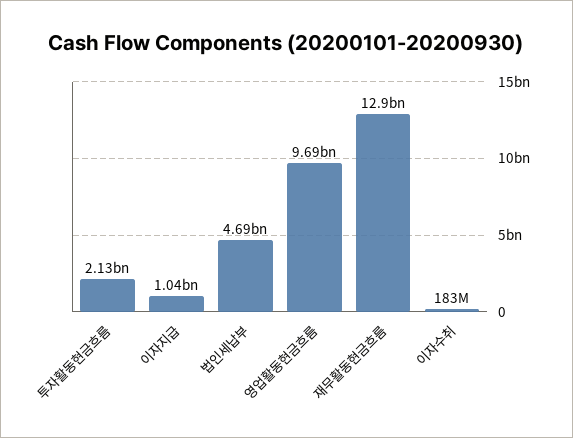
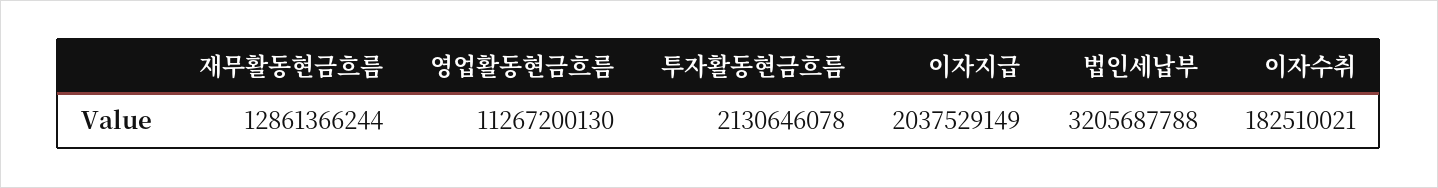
  {
    "투자활동현금흐름": 2130646078,
-   "이자지급": 1040000000,
+   "이자지급": 2037529149,
-   "법인세납부": 4690000000,
+   "법인세납부": 3205687788,
-   "영업활동현금흐름": 9690000000,
+   "영업활동현금흐름": 11267200130,
    "재무활동현금흐름": 12861366244,
    "이자수취": 182510021
  }

